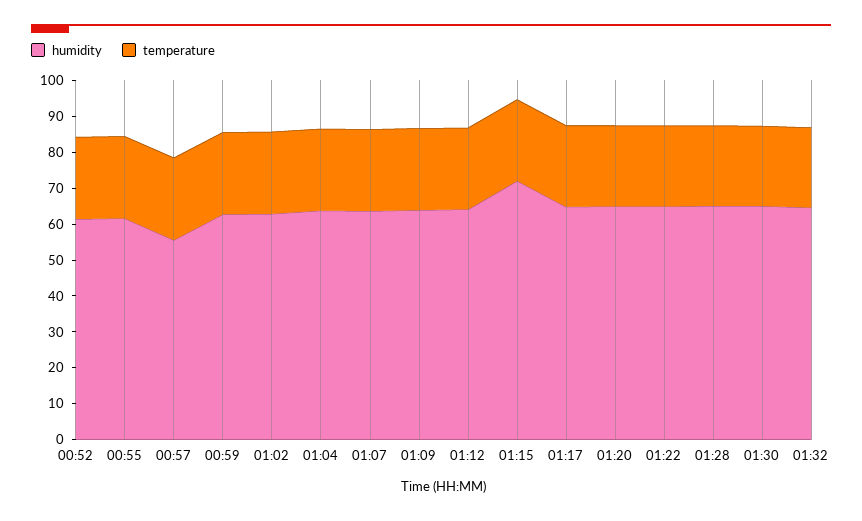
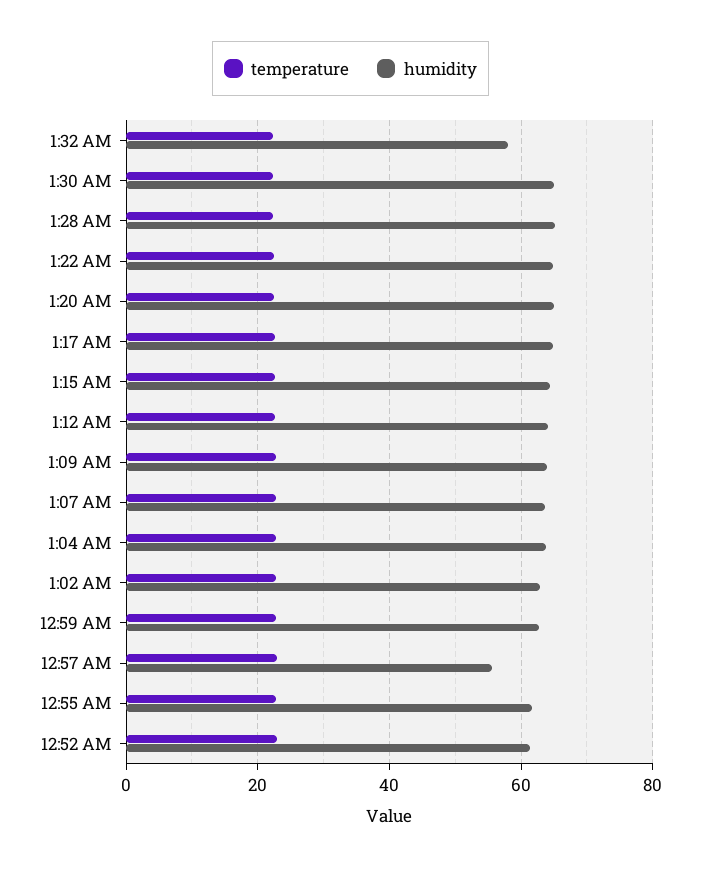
  {
    "humidity": {
      "00:52": 62,
      "00:55": 62,
      "00:57": 56,
      "00:59": 62,
      "01:02": 62,
      "01:04": 64,
      "01:07": 64,
      "01:09": 64,
      "01:12": 64,
-     "01:15": 72.5,
+     "01:15": 64,
      "01:17": 64,
      "01:20": 64,
      "01:22": 64,
      "01:28": 66,
      "01:30": 64,
-     "01:32": 65
+     "01:32": 58
    },
    "temperature": {
      "00:52": 22,
      "00:55": 22,
      "00:57": 22,
      "00:59": 22,
      "01:02": 22,
      "01:04": 22,
      "01:07": 22,
      "01:09": 22,
      "01:12": 22,
      "01:15": 22,
      "01:17": 22,
      "01:20": 22,
      "01:22": 22,
      "01:28": 22,
      "01:30": 22,
      "01:32": 22
    }
  }

